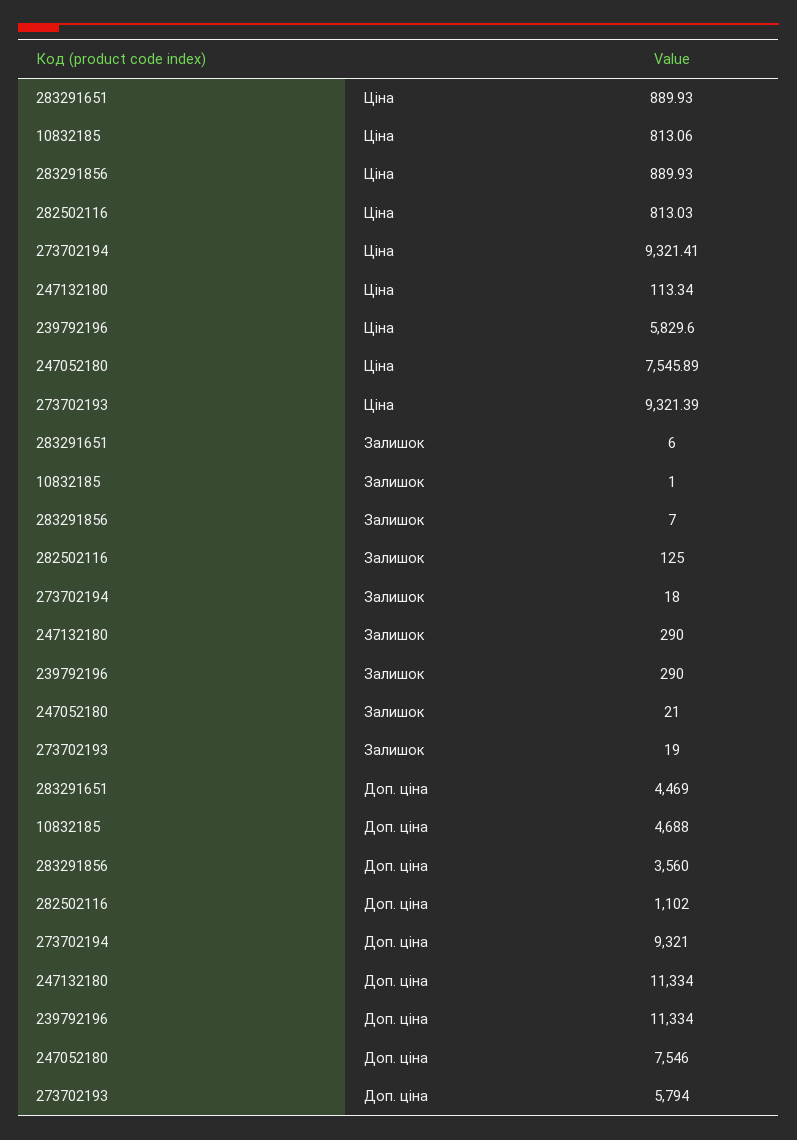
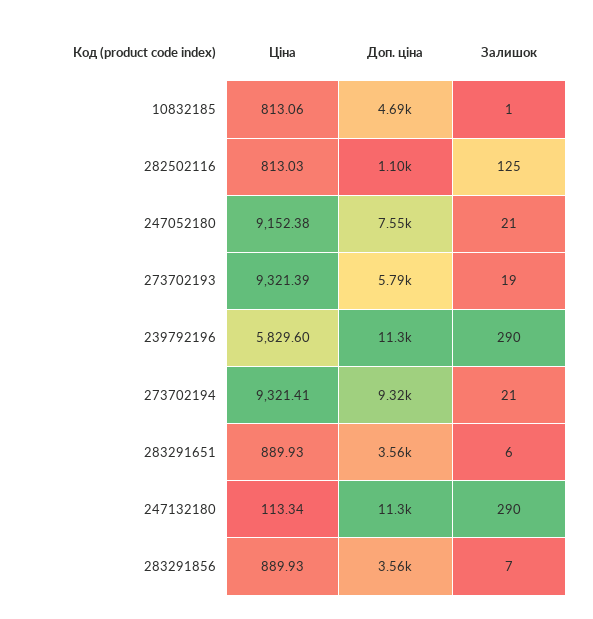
  {
    "283291651": {
      "Ціна": 889.93,
      "Залишок": 6,
-     "Доп. ціна": 4469
+     "Доп. ціна": 3560
    },
    "10832185": {
      "Ціна": 813.06,
      "Залишок": 1,
      "Доп. ціна": 4688
    },
    "283291856": {
      "Ціна": 889.93,
      "Залишок": 7,
      "Доп. ціна": 3560
    },
    "282502116": {
      "Ціна": 813.03,
      "Залишок": 125,
      "Доп. ціна": 1102
    },
    "273702194": {
      "Ціна": 9321.41,
-     "Залишок": 18,
+     "Залишок": 21,
      "Доп. ціна": 9321
    },
    "247132180": {
      "Ціна": 113.34,
      "Залишок": 290,
      "Доп. ціна": 11334
    },
    "239792196": {
      "Ціна": 5829.6,
      "Залишок": 290,
      "Доп. ціна": 11334
    },
    "247052180": {
-     "Ціна": 7545.89,
+     "Ціна": 9152.38,
      "Залишок": 21,
      "Доп. ціна": 7546
    },
    "273702193": {
      "Ціна": 9321.39,
      "Залишок": 19,
      "Доп. ціна": 5794
    }
  }

